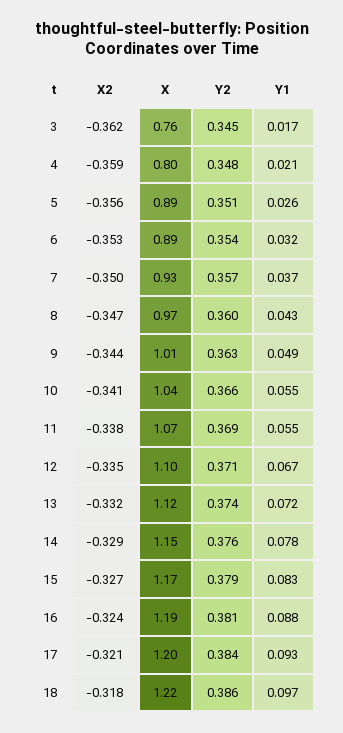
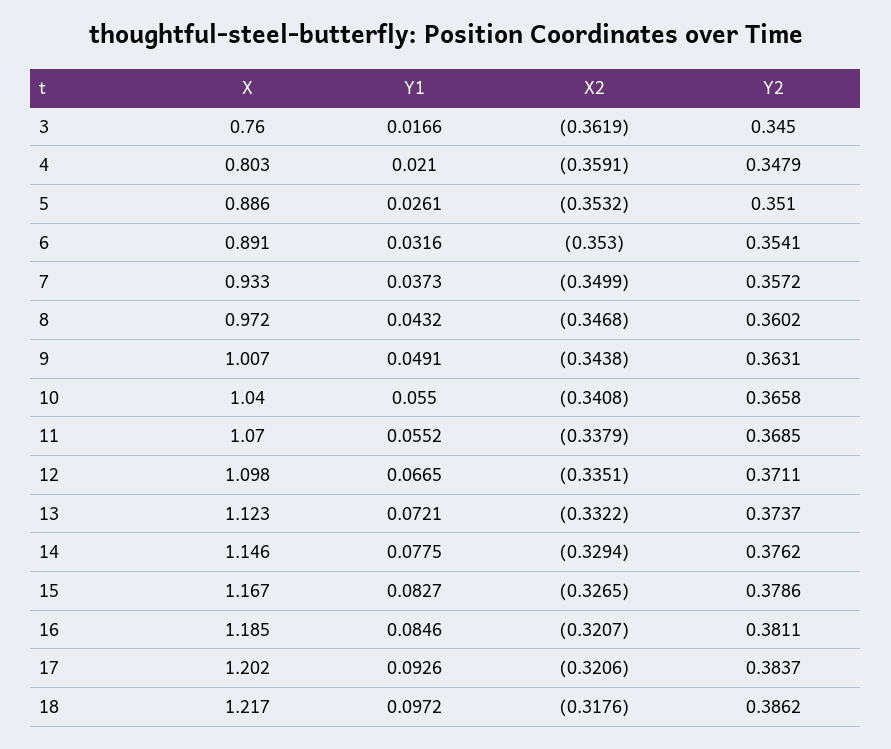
  {
    "X2": {
      "3": -0.3619,
      "4": -0.3591,
-     "5": -0.356,
+     "5": -0.3532,
      "6": -0.353,
      "7": -0.3499,
      "8": -0.3468,
      "9": -0.3438,
      "10": -0.3408,
      "11": -0.3379,
      "12": -0.3351,
      "13": -0.3322,
      "14": -0.3294,
      "15": -0.3265,
-     "16": -0.324,
+     "16": -0.3207,
      "17": -0.3206,
      "18": -0.3176
    },
    "X": {
      "3": 0.76,
      "4": 0.803,
      "5": 0.886,
      "6": 0.891,
      "7": 0.933,
      "8": 0.972,
      "9": 1.007,
      "10": 1.04,
      "11": 1.07,
      "12": 1.098,
      "13": 1.123,
      "14": 1.146,
      "15": 1.167,
      "16": 1.185,
      "17": 1.202,
      "18": 1.217
    },
    "Y2": {
      "3": 0.345,
      "4": 0.3479,
      "5": 0.351,
      "6": 0.3541,
      "7": 0.3572,
      "8": 0.3602,
      "9": 0.3631,
      "10": 0.3658,
      "11": 0.3685,
      "12": 0.3711,
      "13": 0.3737,
      "14": 0.3762,
      "15": 0.3786,
      "16": 0.3811,
      "17": 0.3837,
      "18": 0.3862
    },
    "Y1": {
      "3": 0.0166,
      "4": 0.021,
      "5": 0.0261,
      "6": 0.0316,
      "7": 0.0373,
      "8": 0.0432,
      "9": 0.0491,
      "10": 0.055,
      "11": 0.0552,
      "12": 0.0665,
      "13": 0.0721,
      "14": 0.0775,
      "15": 0.0827,
-     "16": 0.088,
+     "16": 0.0846,
      "17": 0.0926,
      "18": 0.0972
    }
  }

